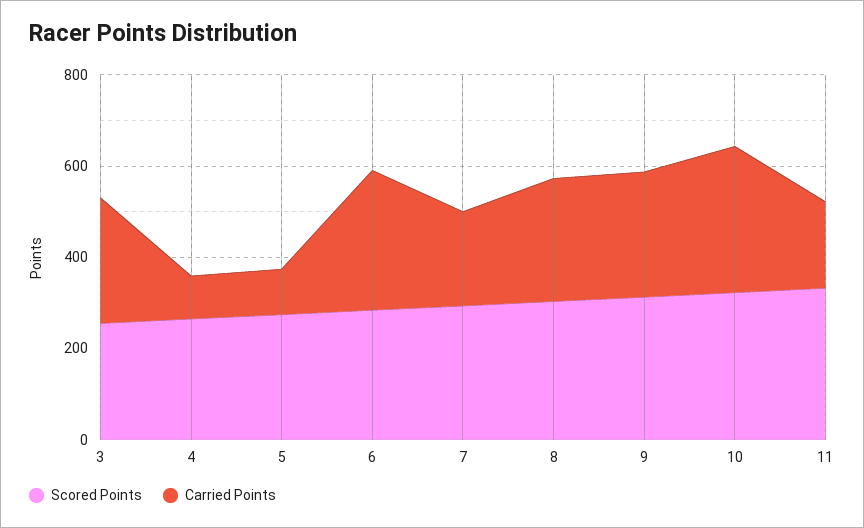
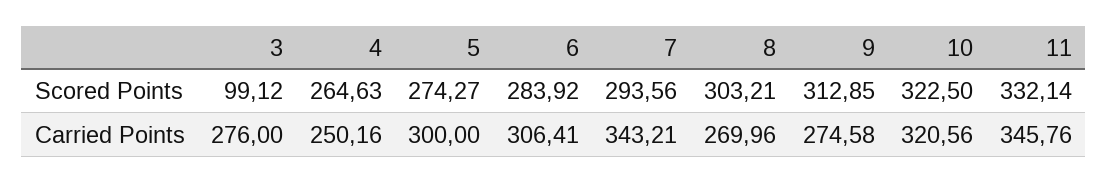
  {
    "Scored Points": {
-     "3": 250,
+     "3": 99.12,
      "4": 264.63,
      "5": 274.27,
      "6": 283.92,
      "7": 293.56,
      "8": 303.21,
      "9": 312.85,
      "10": 322.5,
      "11": 332.14
    },
    "Carried Points": {
      "3": 276,
-     "4": 100,
+     "4": 250.16,
-     "5": 100,
+     "5": 300,
      "6": 306.41,
-     "7": 200,
+     "7": 343.21,
      "8": 269.96,
      "9": 274.58,
      "10": 320.56,
-     "11": 200
+     "11": 345.76
    }
  }

